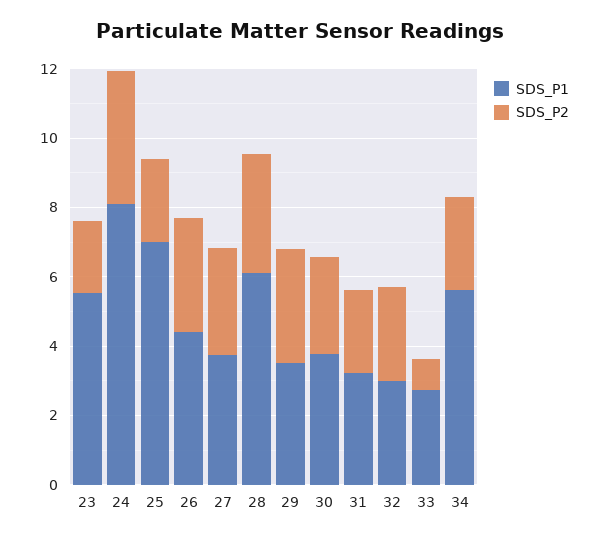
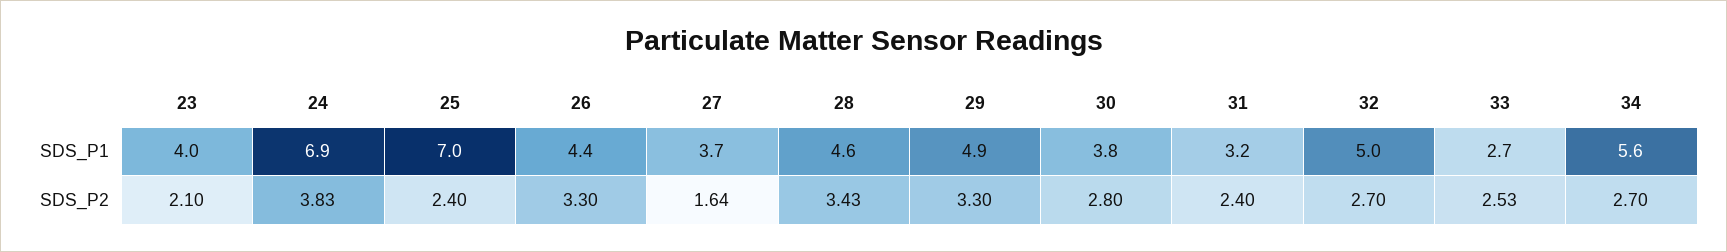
  {
    "SDS_P1": {
-     "23": 5.5,
+     "23": 4,
-     "24": 8,
+     "24": 6.9,
      "25": 7,
      "26": 4.4,
      "27": 3.7,
-     "28": 6,
+     "28": 4.6,
-     "29": 3.5,
+     "29": 4.9,
      "30": 3.8,
      "31": 3.2,
-     "32": 3,
+     "32": 5,
      "33": 2.7,
      "34": 5.6
    },
    "SDS_P2": {
      "23": 2.1,
      "24": 3.83,
      "25": 2.4,
      "26": 3.3,
-     "27": 3,
+     "27": 1.64,
      "28": 3.43,
      "29": 3.3,
      "30": 2.8,
      "31": 2.4,
      "32": 2.7,
-     "33": 1,
+     "33": 2.53,
      "34": 2.7
    }
  }

